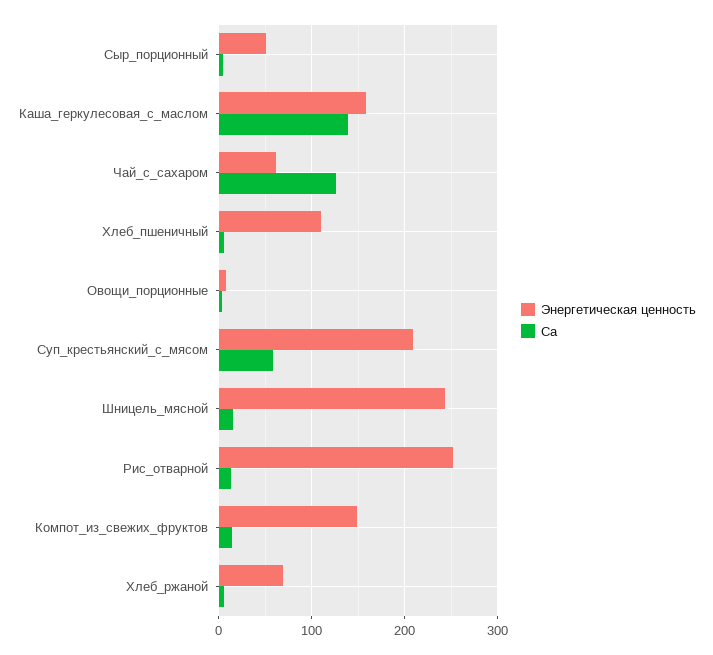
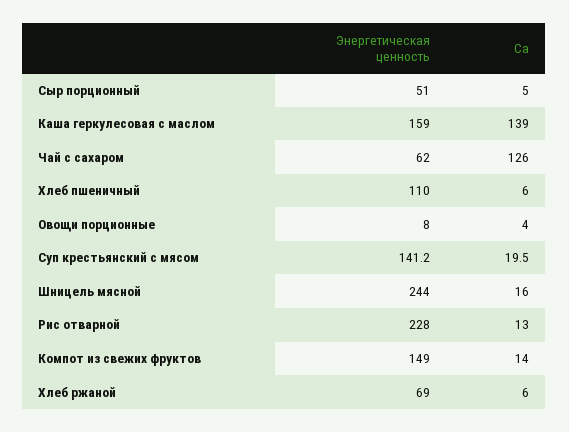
  {
    "Энергетическая ценность": {
      "Сыр_порционный": 51,
      "Каша_геркулесовая_с_маслом": 159,
      "Чай_с_сахаром": 62,
      "Хлеб_пшеничный": 110,
      "Овощи_порционные": 8,
-     "Суп_крестьянский_с_мясом": 210,
+     "Суп_крестьянский_с_мясом": 141.2,
      "Шницель_мясной": 244,
-     "Рис_отварной": 250,
+     "Рис_отварной": 228,
      "Компот_из_свежих_фруктов": 149,
      "Хлеб_ржаной": 69
    },
    "Са": {
      "Сыр_порционный": 5,
      "Каша_геркулесовая_с_маслом": 139,
      "Чай_с_сахаром": 126,
      "Хлеб_пшеничный": 6,
      "Овощи_порционные": 4,
-     "Суп_крестьянский_с_мясом": 60,
+     "Суп_крестьянский_с_мясом": 19.5,
      "Шницель_мясной": 16,
      "Рис_отварной": 13,
      "Компот_из_свежих_фруктов": 14,
      "Хлеб_ржаной": 6
    }
  }

